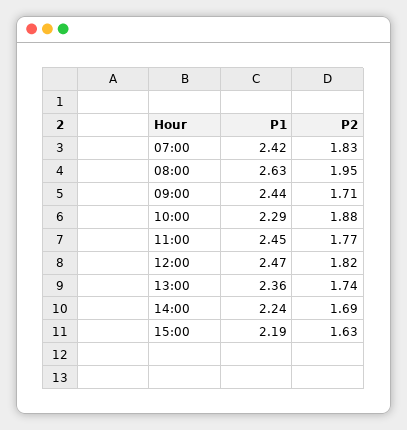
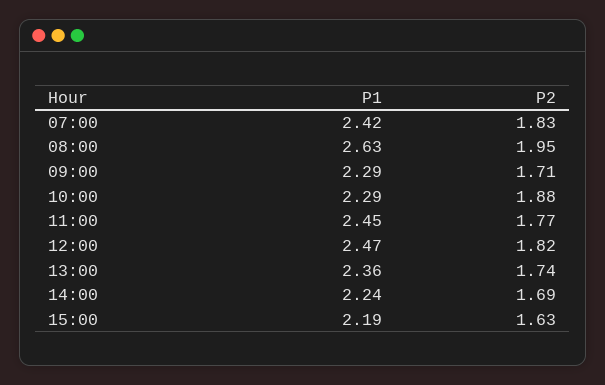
  {
    "P1": {
      "07:00": 2.42,
      "08:00": 2.63,
-     "09:00": 2.44,
+     "09:00": 2.29,
      "10:00": 2.29,
      "11:00": 2.45,
      "12:00": 2.47,
      "13:00": 2.36,
      "14:00": 2.24,
      "15:00": 2.19
    },
    "P2": {
      "07:00": 1.83,
      "08:00": 1.95,
      "09:00": 1.71,
      "10:00": 1.88,
      "11:00": 1.77,
      "12:00": 1.82,
      "13:00": 1.74,
      "14:00": 1.69,
      "15:00": 1.63
    }
  }

